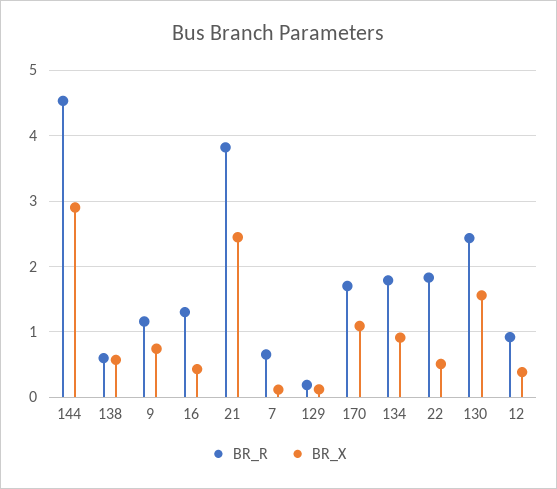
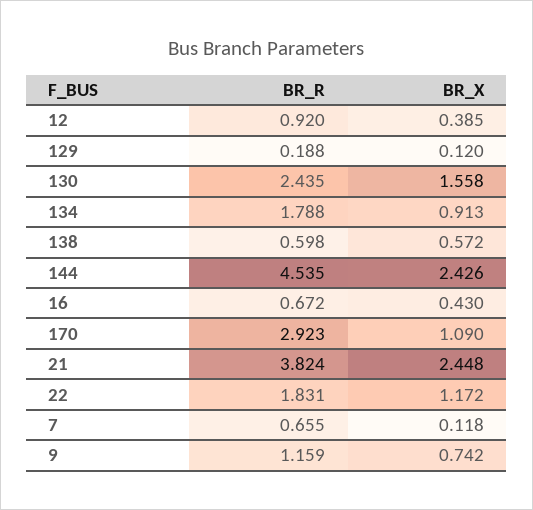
  {
    "BR_R": {
      "144": 4.535,
      "138": 0.598,
      "9": 1.159,
-     "16": 1.3,
+     "16": 0.672,
      "21": 3.824,
      "7": 0.655,
      "129": 0.188,
-     "170": 1.7,
+     "170": 2.923,
      "134": 1.788,
      "22": 1.831,
      "130": 2.435,
      "12": 0.92
    },
    "BR_X": {
-     "144": 2.9,
+     "144": 2.426,
      "138": 0.572,
      "9": 0.742,
      "16": 0.43,
      "21": 2.448,
      "7": 0.118,
      "129": 0.12,
      "170": 1.09,
      "134": 0.913,
-     "22": 0.5,
+     "22": 1.172,
      "130": 1.558,
      "12": 0.385
    }
  }

